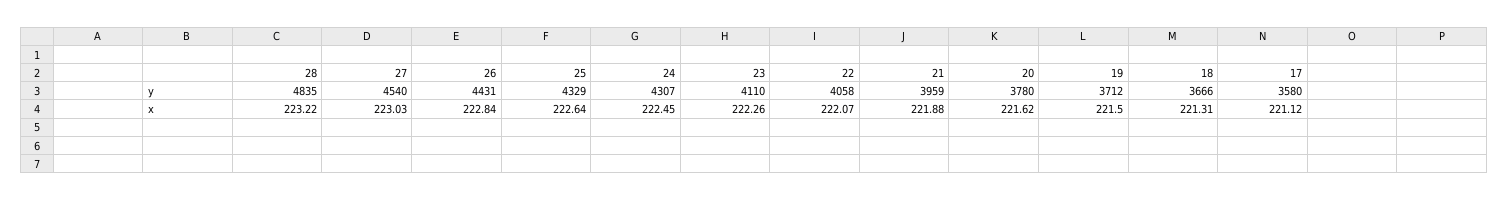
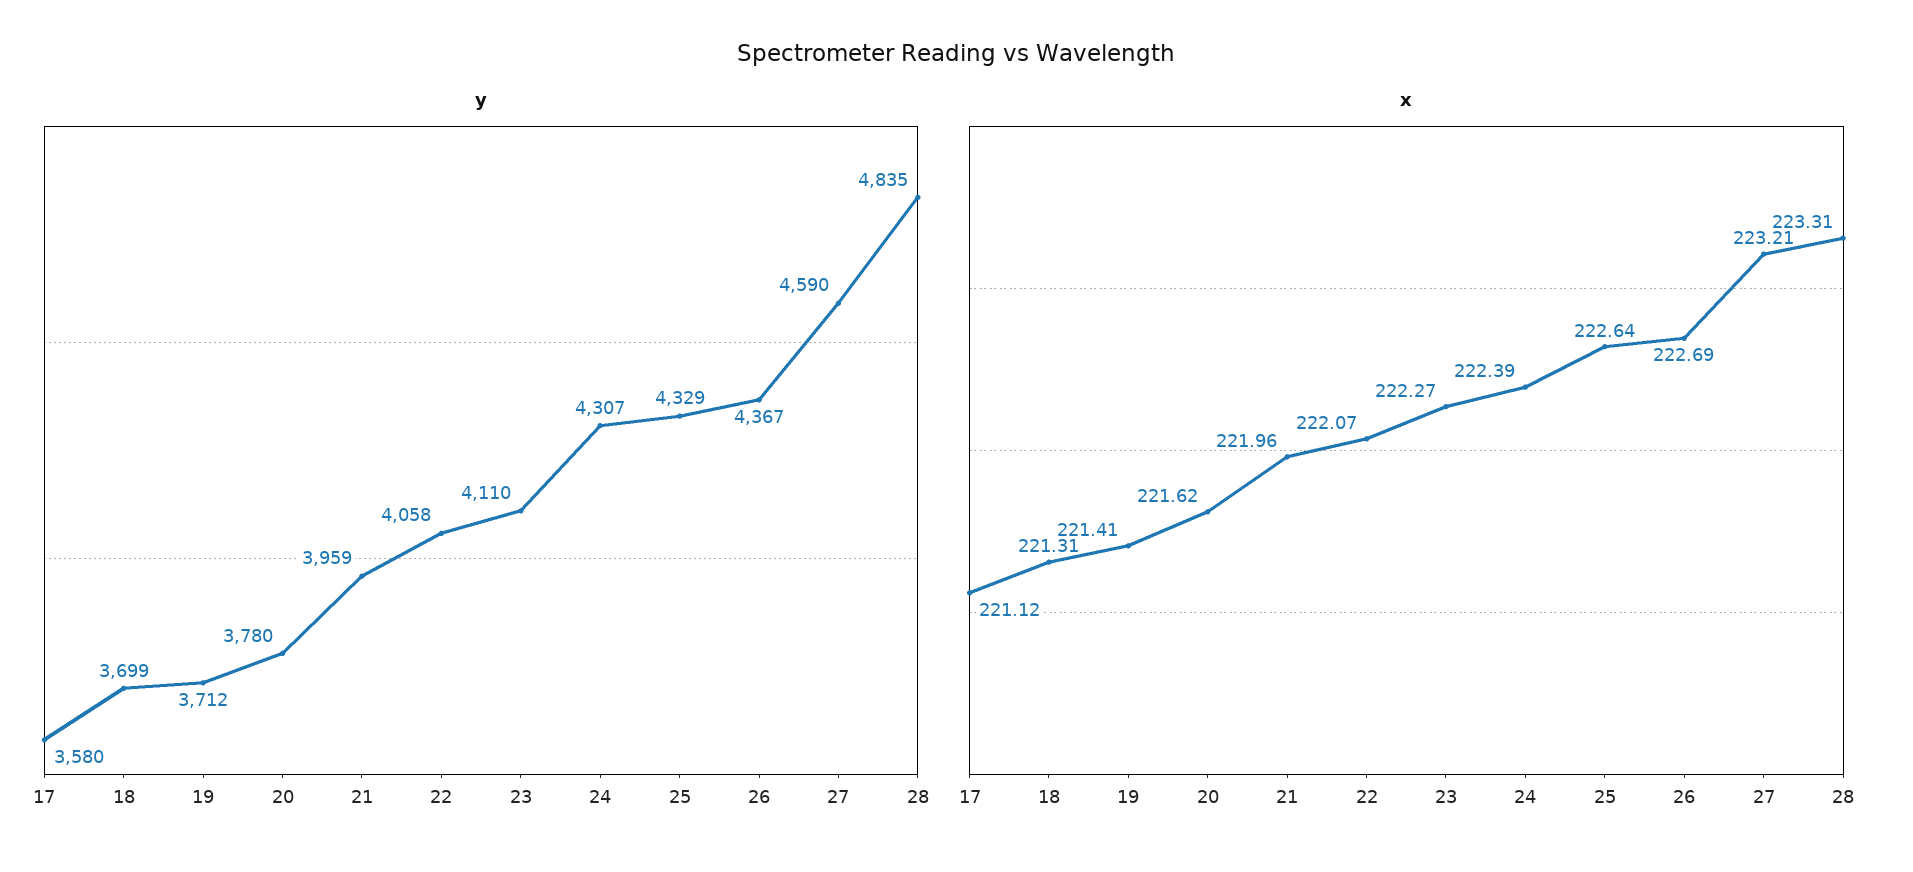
  {
    "y": {
      "28": 4835,
-     "27": 4540,
+     "27": 4590,
-     "26": 4431,
+     "26": 4367,
      "25": 4329,
      "24": 4307,
      "23": 4110,
      "22": 4058,
      "21": 3959,
      "20": 3780,
      "19": 3712,
-     "18": 3666,
+     "18": 3699,
      "17": 3580
    },
    "x": {
-     "28": 223.22,
+     "28": 223.31,
-     "27": 223.03,
+     "27": 223.21,
-     "26": 222.84,
+     "26": 222.69,
      "25": 222.64,
-     "24": 222.45,
+     "24": 222.39,
-     "23": 222.26,
+     "23": 222.27,
      "22": 222.07,
-     "21": 221.88,
+     "21": 221.96,
      "20": 221.62,
-     "19": 221.5,
+     "19": 221.41,
      "18": 221.31,
      "17": 221.12
    }
  }

